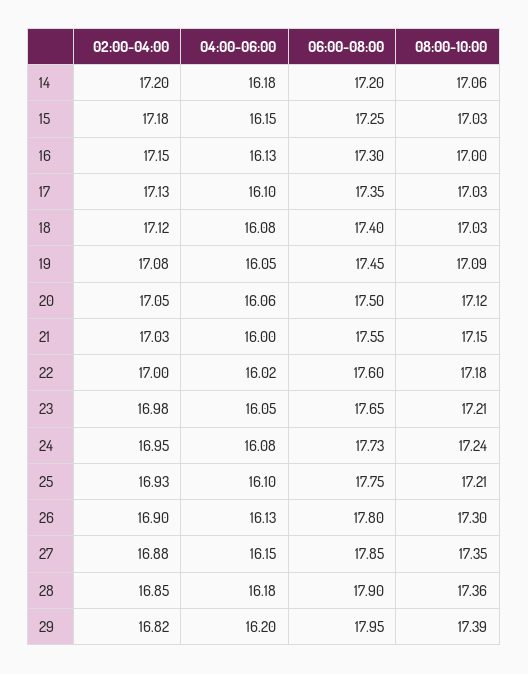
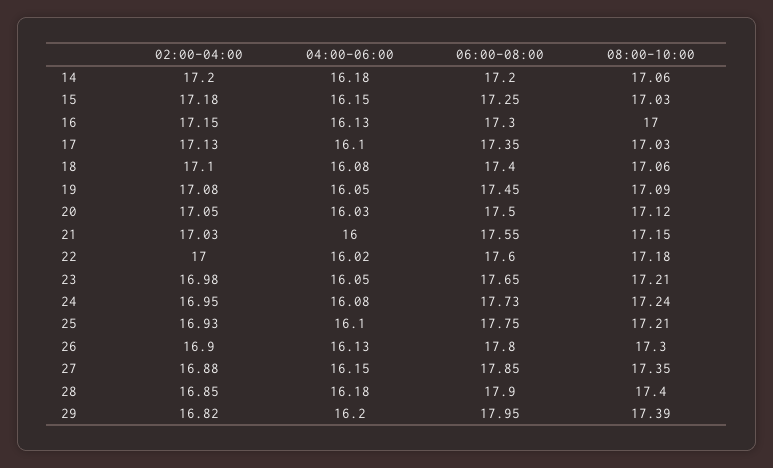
  {
    "02:00-04:00": {
      "14": 17.2,
      "15": 17.18,
      "16": 17.15,
      "17": 17.13,
-     "18": 17.12,
+     "18": 17.1,
      "19": 17.08,
      "20": 17.05,
      "21": 17.03,
      "22": 17,
      "23": 16.98,
      "24": 16.95,
      "25": 16.93,
      "26": 16.9,
      "27": 16.88,
      "28": 16.85,
      "29": 16.82
    },
    "04:00-06:00": {
      "14": 16.18,
      "15": 16.15,
      "16": 16.13,
      "17": 16.1,
      "18": 16.08,
      "19": 16.05,
-     "20": 16.06,
+     "20": 16.03,
      "21": 16,
      "22": 16.02,
      "23": 16.05,
      "24": 16.08,
      "25": 16.1,
      "26": 16.13,
      "27": 16.15,
      "28": 16.18,
      "29": 16.2
    },
    "06:00-08:00": {
      "14": 17.2,
      "15": 17.25,
      "16": 17.3,
      "17": 17.35,
      "18": 17.4,
      "19": 17.45,
      "20": 17.5,
      "21": 17.55,
      "22": 17.6,
      "23": 17.65,
      "24": 17.73,
      "25": 17.75,
      "26": 17.8,
      "27": 17.85,
      "28": 17.9,
      "29": 17.95
    },
    "08:00-10:00": {
      "14": 17.06,
      "15": 17.03,
      "16": 17,
      "17": 17.03,
-     "18": 17.03,
+     "18": 17.06,
      "19": 17.09,
      "20": 17.12,
      "21": 17.15,
      "22": 17.18,
      "23": 17.21,
      "24": 17.24,
      "25": 17.21,
      "26": 17.3,
      "27": 17.35,
-     "28": 17.36,
+     "28": 17.4,
      "29": 17.39
    }
  }

